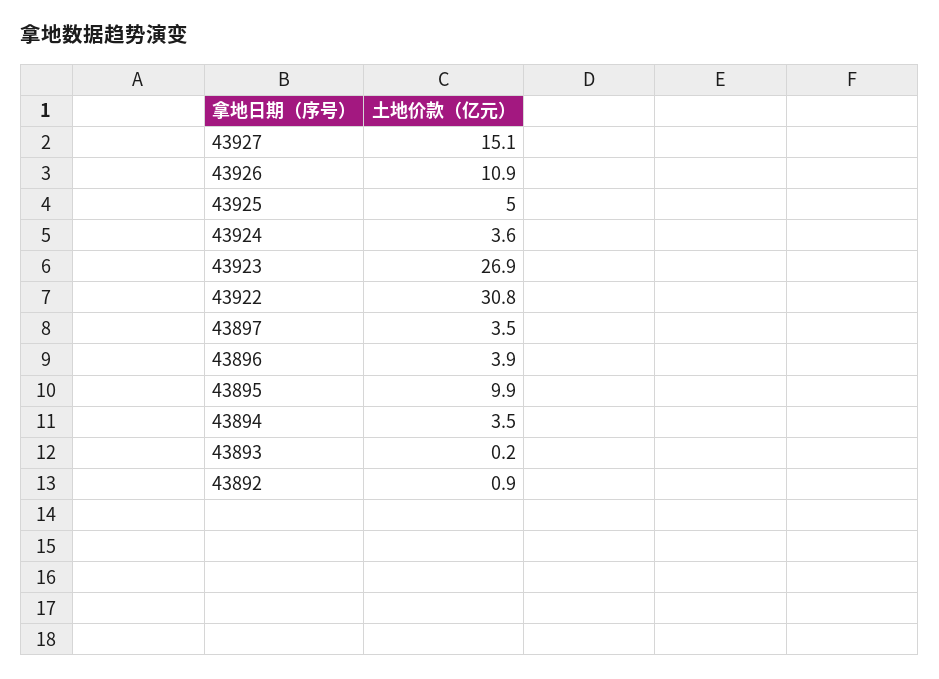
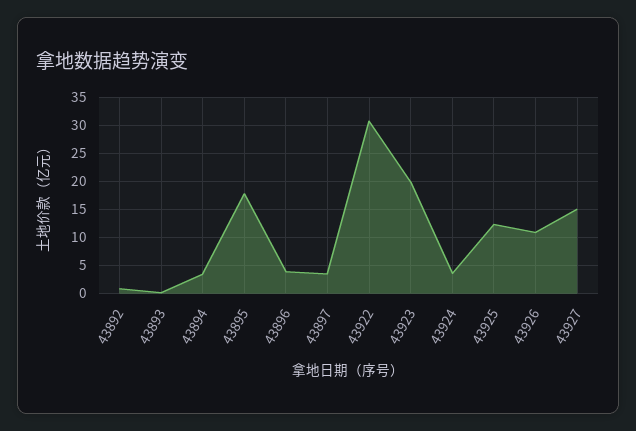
  {
    "43927": 15.1,
    "43926": 10.9,
-   "43925": 5,
+   "43925": 12.5,
    "43924": 3.6,
-   "43923": 26.9,
+   "43923": 20,
    "43922": 30.8,
    "43897": 3.5,
    "43896": 3.9,
-   "43895": 9.9,
+   "43895": 17.5,
    "43894": 3.5,
    "43893": 0.2,
    "43892": 0.9
  }

